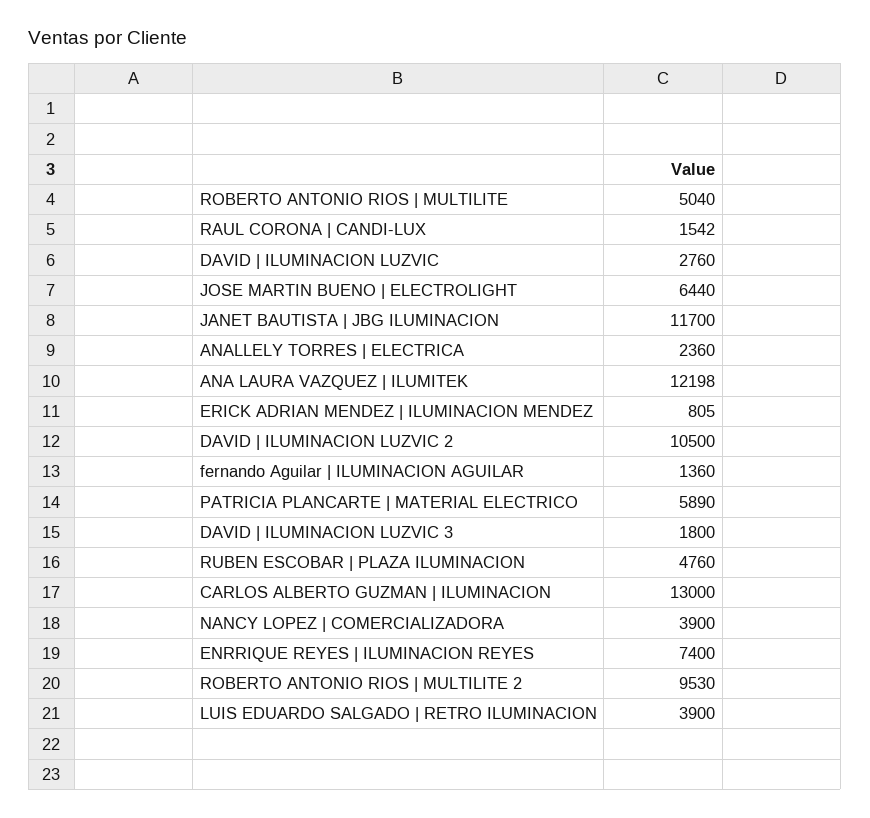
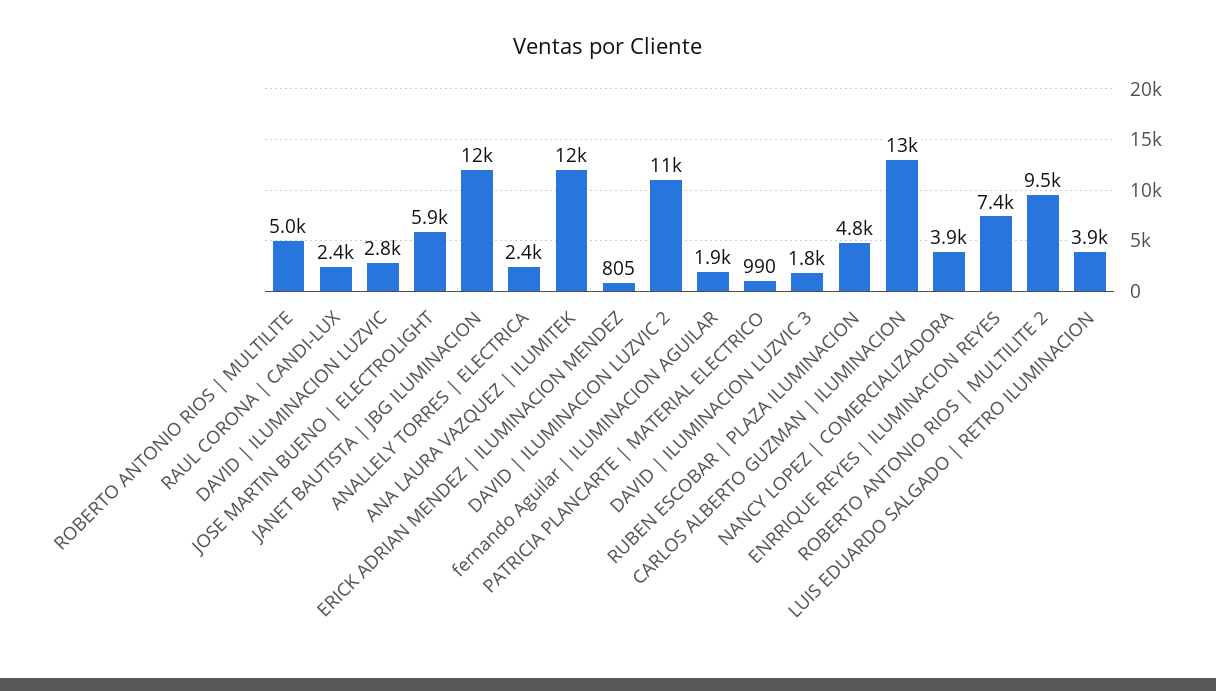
  {
    "ROBERTO ANTONIO RIOS | MULTILITE": 5040,
-   "RAUL CORONA | CANDI-LUX": 1542,
+   "RAUL CORONA | CANDI-LUX": 2400,
    "DAVID | ILUMINACION LUZVIC": 2760,
-   "JOSE MARTIN BUENO | ELECTROLIGHT": 6440,
+   "JOSE MARTIN BUENO | ELECTROLIGHT": 5900,
    "JANET BAUTISTA | JBG ILUMINACION": 11700,
    "ANALLELY TORRES | ELECTRICA": 2360,
    "ANA LAURA VAZQUEZ | ILUMITEK": 12198,
    "ERICK ADRIAN MENDEZ | ILUMINACION MENDEZ": 805,
    "DAVID | ILUMINACION LUZVIC 2": 10500,
-   "fernando Aguilar | ILUMINACION AGUILAR": 1360,
+   "fernando Aguilar | ILUMINACION AGUILAR": 1900,
-   "PATRICIA PLANCARTE | MATERIAL ELECTRICO": 5890,
+   "PATRICIA PLANCARTE | MATERIAL ELECTRICO": 990,
    "DAVID | ILUMINACION LUZVIC 3": 1800,
    "RUBEN ESCOBAR | PLAZA ILUMINACION": 4760,
    "CARLOS ALBERTO GUZMAN | ILUMINACION": 13000,
    "NANCY LOPEZ | COMERCIALIZADORA": 3900,
    "ENRRIQUE REYES | ILUMINACION REYES": 7400,
    "ROBERTO ANTONIO RIOS | MULTILITE 2": 9530,
    "LUIS EDUARDO SALGADO | RETRO ILUMINACION": 3900
  }

